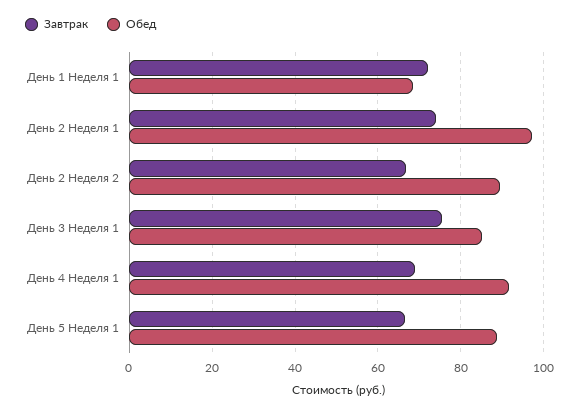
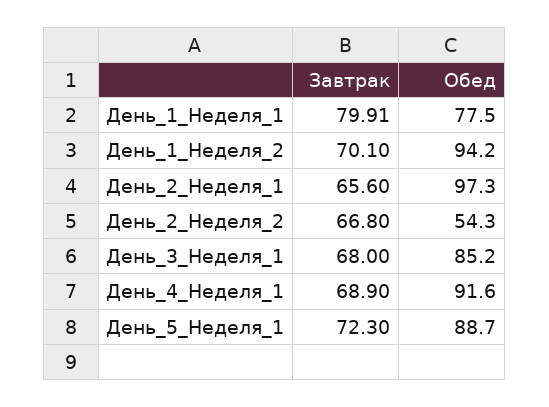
  {
    "Завтрак": {
-     "День 1 Неделя 1": 72,
+     "День 1 Неделя 1": 79.91,
-     "День 2 Неделя 1": 74,
+     "День 2 Неделя 1": 65.6,
      "День 2 Неделя 2": 66.8,
-     "День 3 Неделя 1": 76,
+     "День 3 Неделя 1": 68,
      "День 4 Неделя 1": 68.9,
-     "День 5 Неделя 1": 66
+     "День 5 Неделя 1": 72.3,
+     "День_1_Неделя_2": 70.1
    },
    "Обед": {
-     "День 1 Неделя 1": 68,
+     "День 1 Неделя 1": 77.5,
      "День 2 Неделя 1": 97.3,
-     "День 2 Неделя 2": 90,
+     "День 2 Неделя 2": 54.3,
      "День 3 Неделя 1": 85.2,
      "День 4 Неделя 1": 91.6,
-     "День 5 Неделя 1": 88.7
+     "День 5 Неделя 1": 88.7,
+     "День_1_Неделя_2": 94.2
    }
  }

